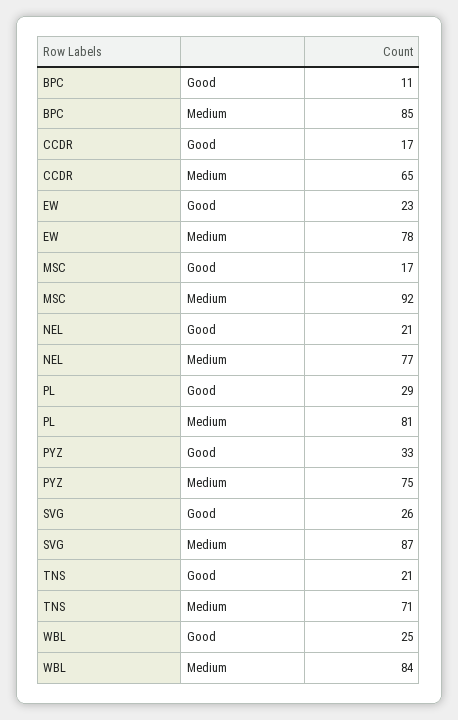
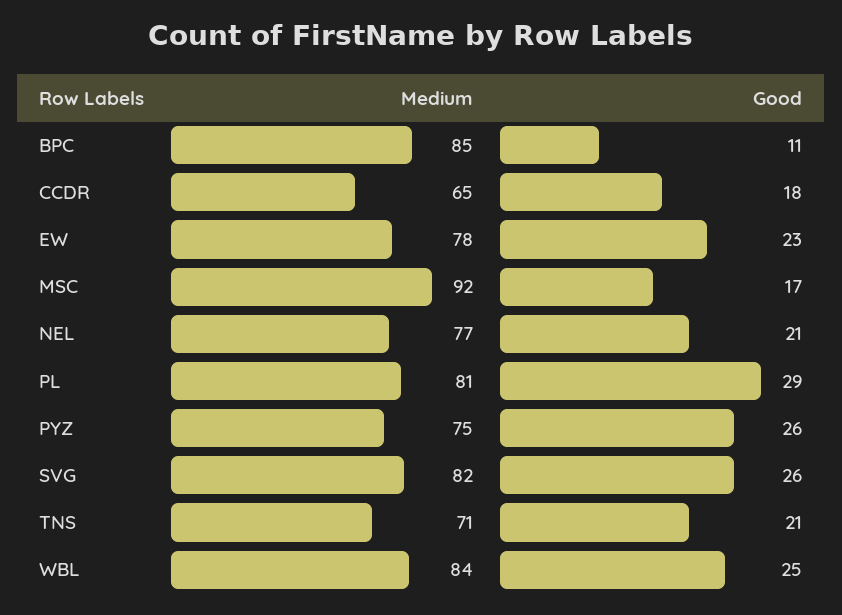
  {
    "BPC": {
      "Good": 11,
      "Medium": 85
    },
    "CCDR": {
-     "Good": 17,
+     "Good": 18,
      "Medium": 65
    },
    "EW": {
      "Good": 23,
      "Medium": 78
    },
    "MSC": {
      "Good": 17,
      "Medium": 92
    },
    "NEL": {
      "Good": 21,
      "Medium": 77
    },
    "PL": {
      "Good": 29,
      "Medium": 81
    },
    "PYZ": {
-     "Good": 33,
+     "Good": 26,
      "Medium": 75
    },
    "SVG": {
      "Good": 26,
-     "Medium": 87
+     "Medium": 82
    },
    "TNS": {
      "Good": 21,
      "Medium": 71
    },
    "WBL": {
      "Good": 25,
      "Medium": 84
    }
  }

